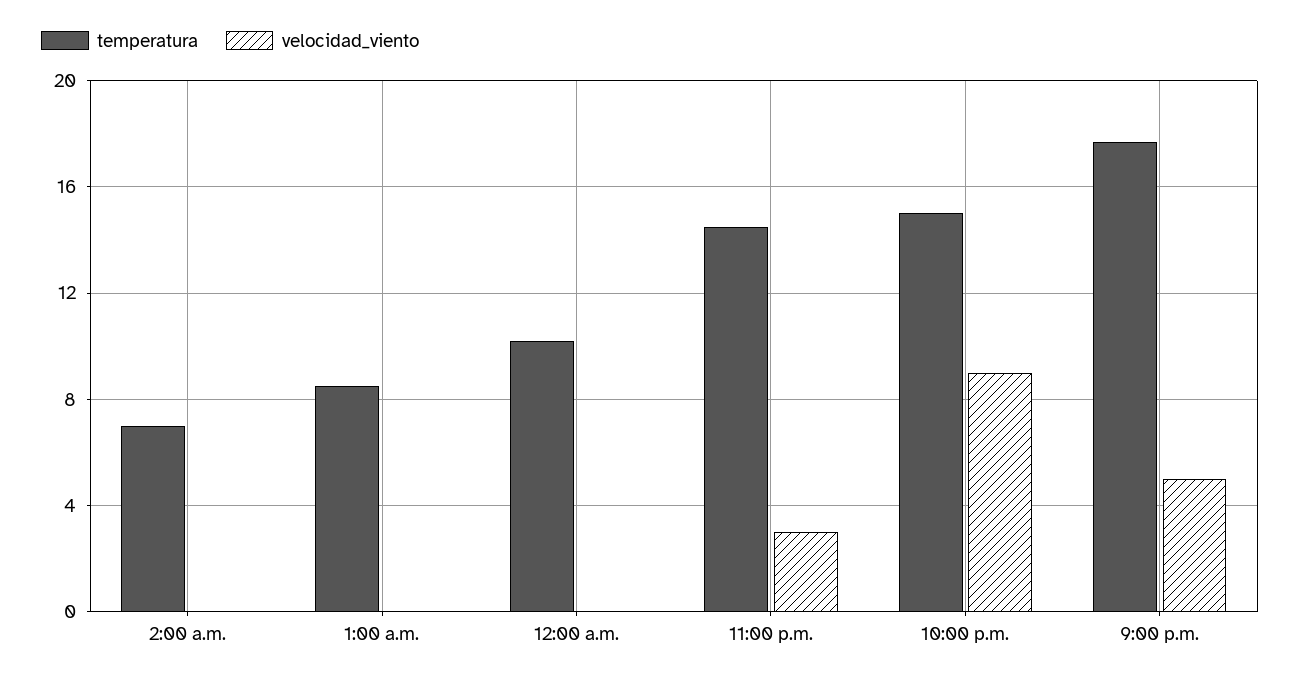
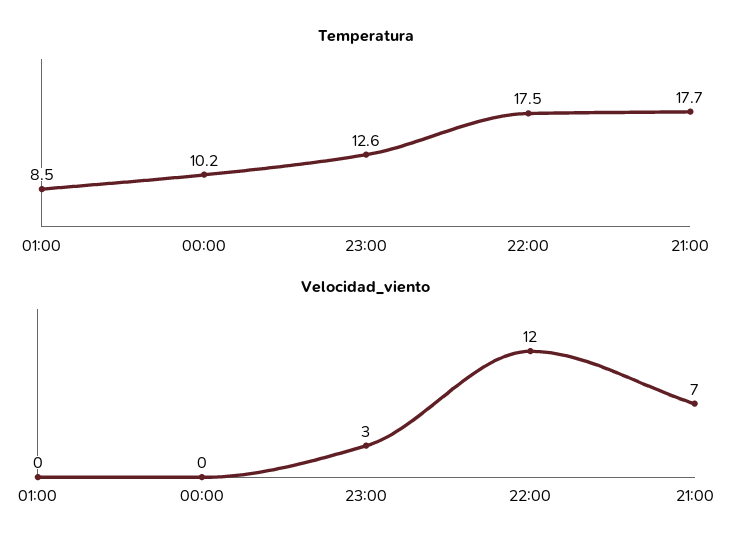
  {
    "temperatura": {
-     "2:00 a.m.": 7,
      "1:00 a.m.": 8.5,
      "12:00 a.m.": 10.2,
-     "11:00 p.m.": 14.5,
+     "11:00 p.m.": 12.6,
-     "10:00 p.m.": 15,
+     "10:00 p.m.": 17.5,
      "9:00 p.m.": 17.7
    },
    "velocidad_viento": {
-     "2:00 a.m.": 0,
      "1:00 a.m.": 0,
      "12:00 a.m.": 0,
      "11:00 p.m.": 3,
-     "10:00 p.m.": 9,
+     "10:00 p.m.": 12,
-     "9:00 p.m.": 5
+     "9:00 p.m.": 7
    }
  }

